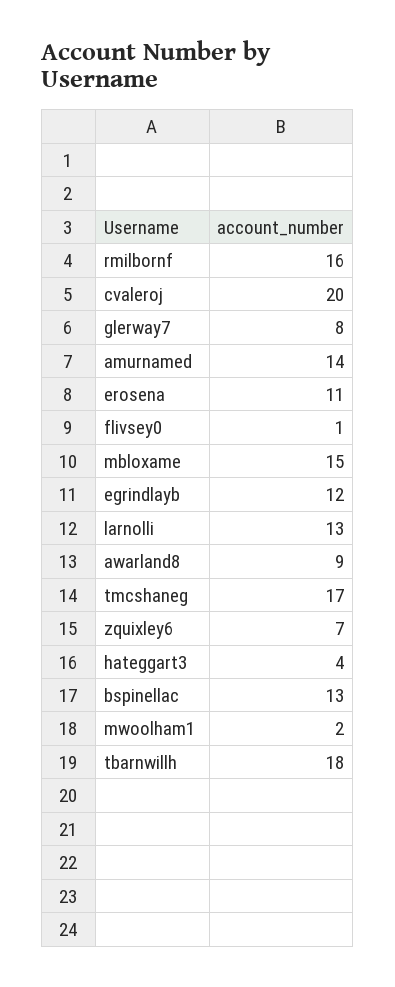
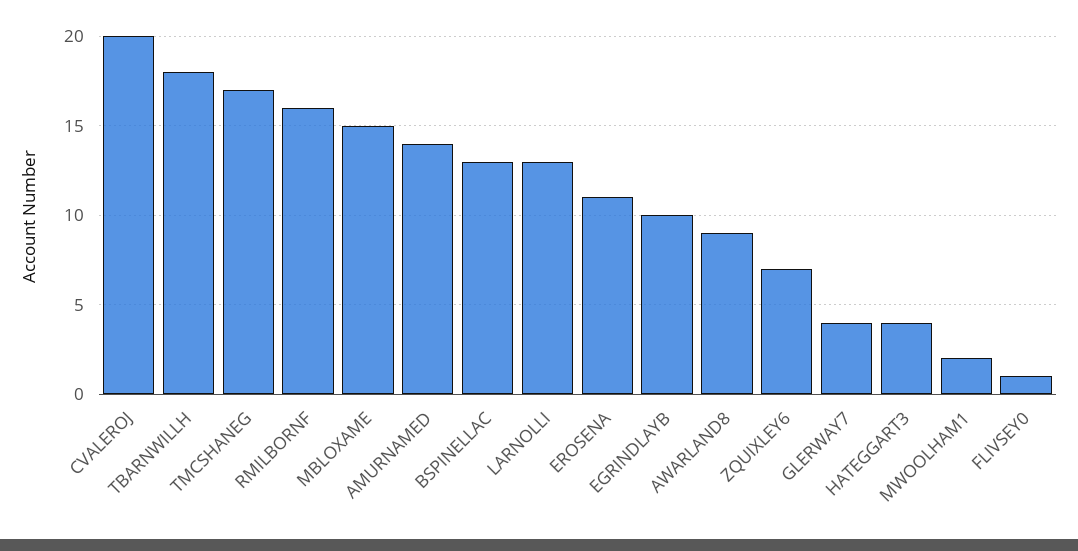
  {
    "rmilbornf": 16,
    "cvaleroj": 20,
-   "glerway7": 8,
+   "glerway7": 4,
    "amurnamed": 14,
    "erosena": 11,
    "flivsey0": 1,
    "mbloxame": 15,
-   "egrindlayb": 12,
+   "egrindlayb": 10,
    "larnolli": 13,
    "awarland8": 9,
    "tmcshaneg": 17,
    "zquixley6": 7,
    "hateggart3": 4,
    "bspinellac": 13,
    "mwoolham1": 2,
    "tbarnwillh": 18
  }

